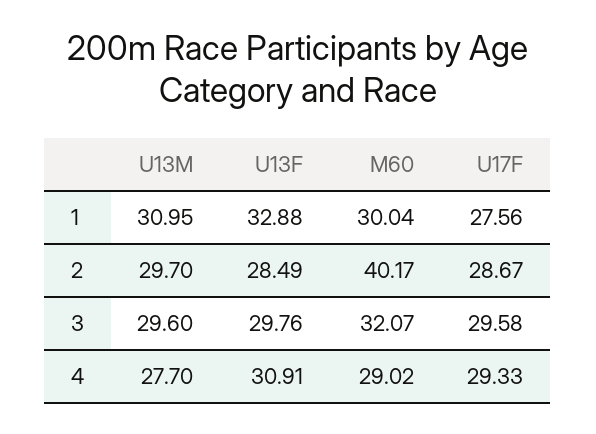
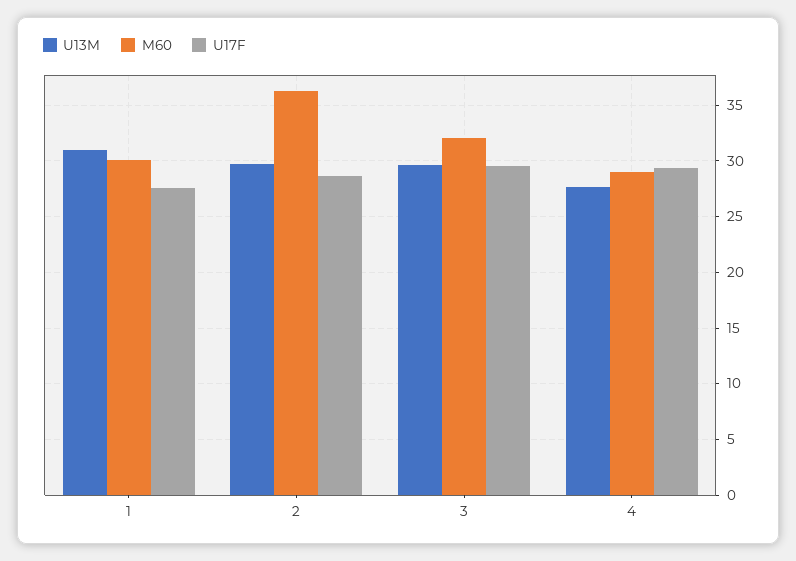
  {
    "U13M": {
      "1": 30.95,
      "2": 29.7,
      "3": 29.6,
      "4": 27.7
    },
-   "U13F": {
-     "1": 32.88,
-     "2": 28.49,
-     "3": 29.76,
-     "4": 30.91
-   },
    "M60": {
      "1": 30.04,
-     "2": 40.17,
+     "2": 36,
      "3": 32.07,
      "4": 29.02
    },
    "U17F": {
      "1": 27.56,
      "2": 28.67,
      "3": 29.58,
      "4": 29.33
    }
  }

